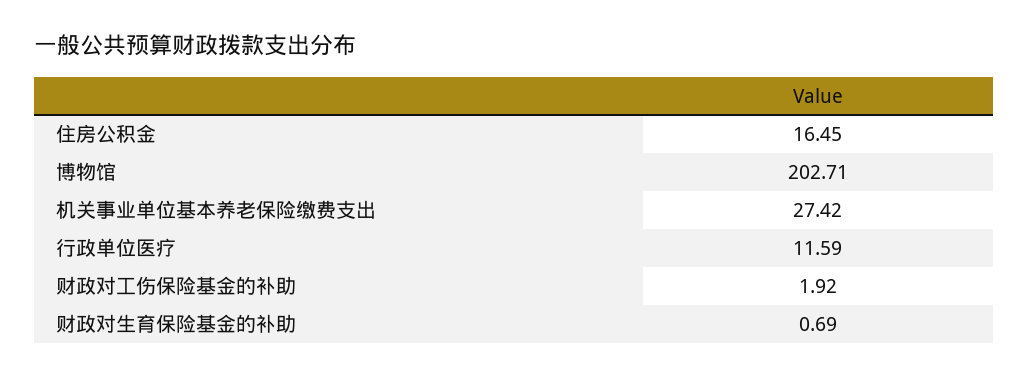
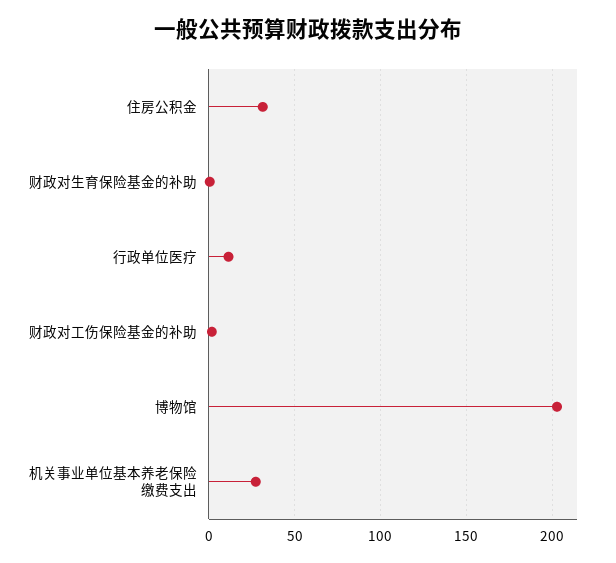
  {
-   "住房公积金": 16.45,
+   "住房公积金": 30,
    "博物馆": 202.71,
    "机关事业单位基本养老保险缴费支出": 27.42,
    "行政单位医疗": 11.59,
    "财政对工伤保险基金的补助": 1.92,
    "财政对生育保险基金的补助": 0.69
  }

